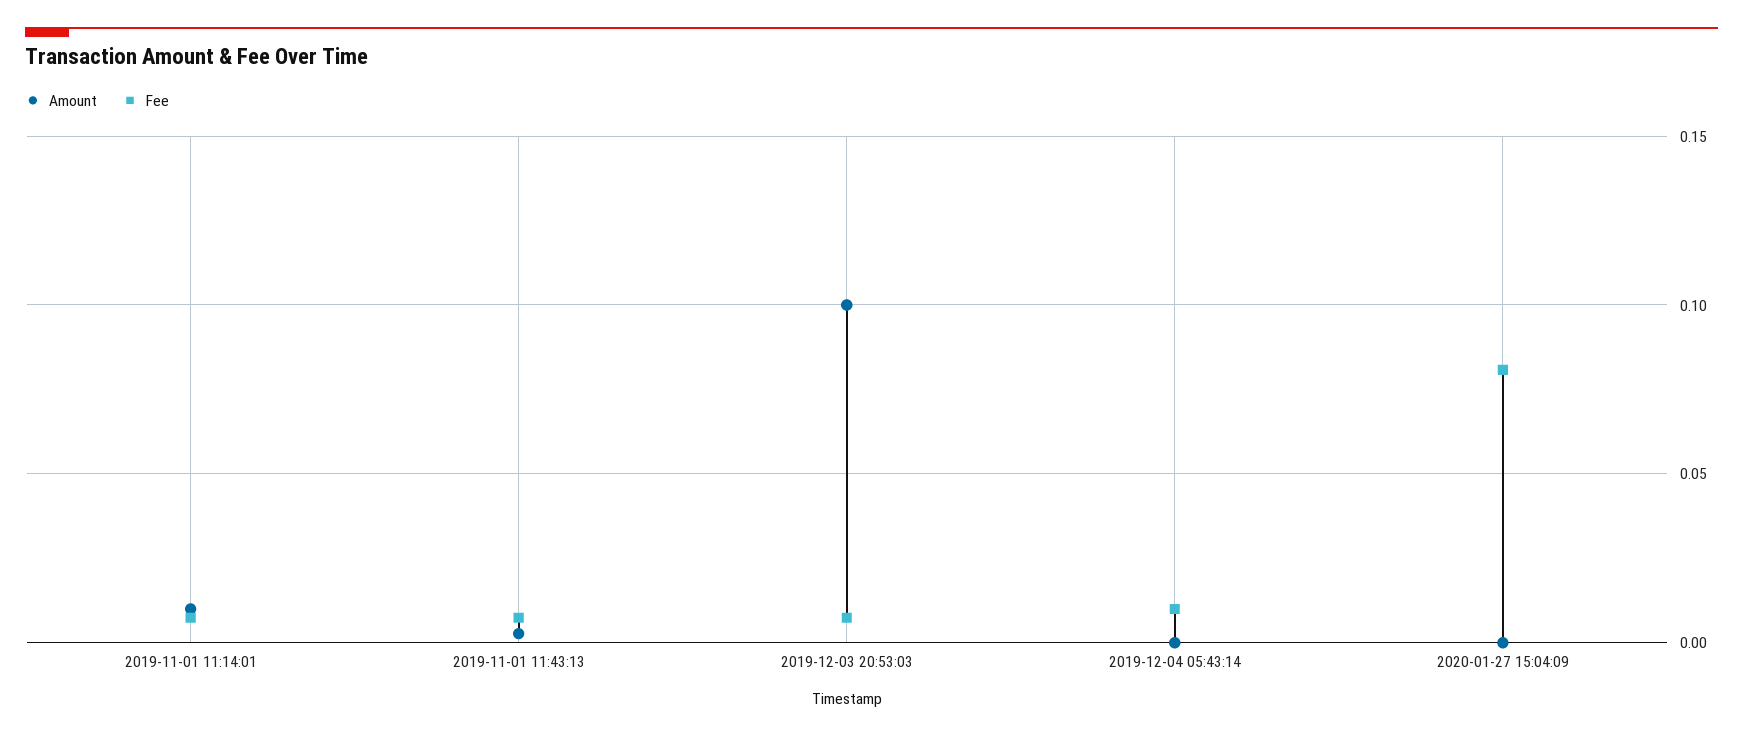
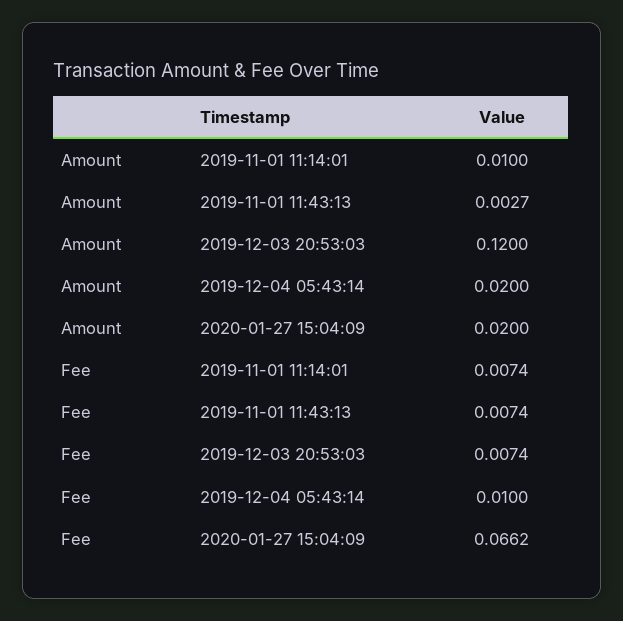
  {
    "Amount": {
      "2019-11-01 11:14:01": 0.01,
      "2019-11-01 11:43:13": 0.0027,
-     "2019-12-03 20:53:03": 0.1,
+     "2019-12-03 20:53:03": 0.12,
-     "2019-12-04 05:43:14": 0,
+     "2019-12-04 05:43:14": 0.02,
-     "2020-01-27 15:04:09": 0
+     "2020-01-27 15:04:09": 0.02
    },
    "Fee": {
      "2019-11-01 11:14:01": 0.0074,
      "2019-11-01 11:43:13": 0.0074,
      "2019-12-03 20:53:03": 0.0074,
      "2019-12-04 05:43:14": 0.01,
-     "2020-01-27 15:04:09": 0.08
+     "2020-01-27 15:04:09": 0.0662
    }
  }

